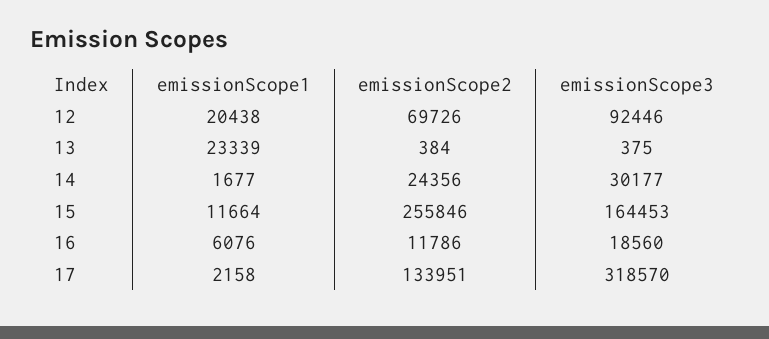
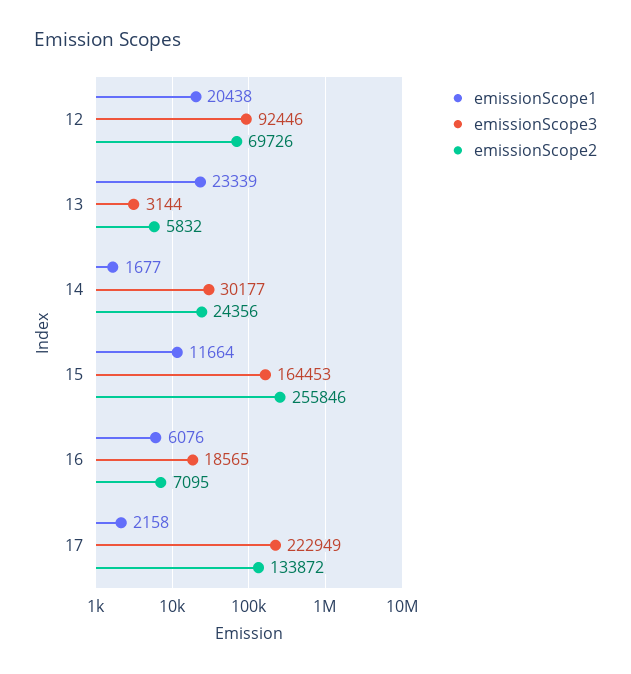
  {
    "emissionScope1": {
      "12": 20438,
      "13": 23339,
      "14": 1677,
      "15": 11664,
      "16": 6076,
      "17": 2158
    },
    "emissionScope2": {
      "12": 69726,
-     "13": 384,
+     "13": 5832,
      "14": 24356,
      "15": 255846,
-     "16": 11786,
+     "16": 7095,
-     "17": 133951
+     "17": 133872
    },
    "emissionScope3": {
      "12": 92446,
-     "13": 375,
+     "13": 3144,
      "14": 30177,
      "15": 164453,
-     "16": 18560,
+     "16": 18565,
-     "17": 318570
+     "17": 222949
    }
  }

